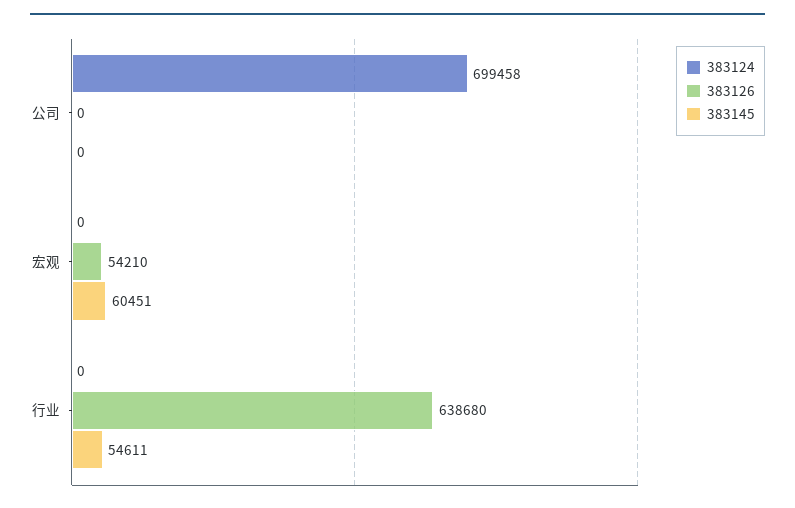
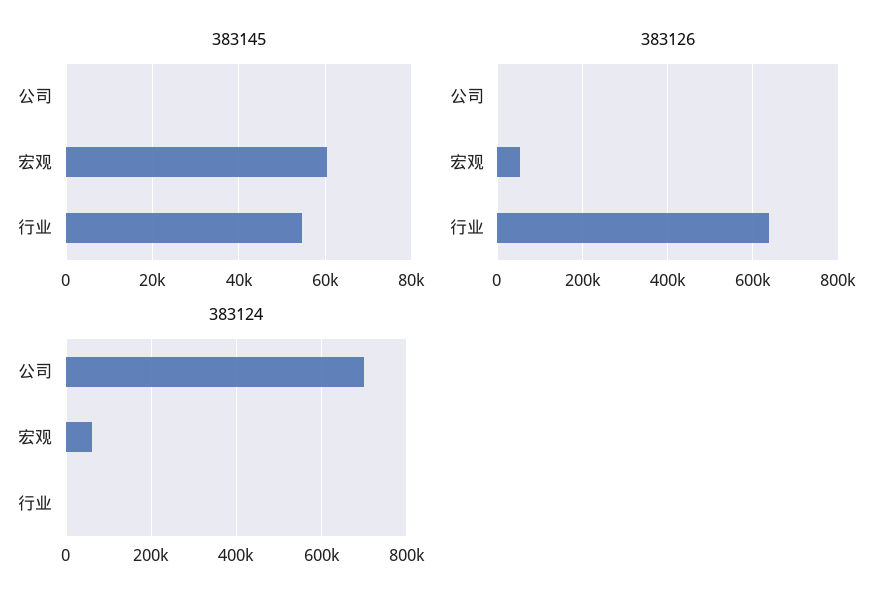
  {
    "383124": {
      "公司": 699458,
-     "宏观": 0,
+     "宏观": 60000,
      "行业": 0
    },
    "383126": {
      "公司": 0,
      "宏观": 54210,
      "行业": 638680
    },
    "383145": {
      "公司": 0,
      "宏观": 60451,
      "行业": 54611
    }
  }

